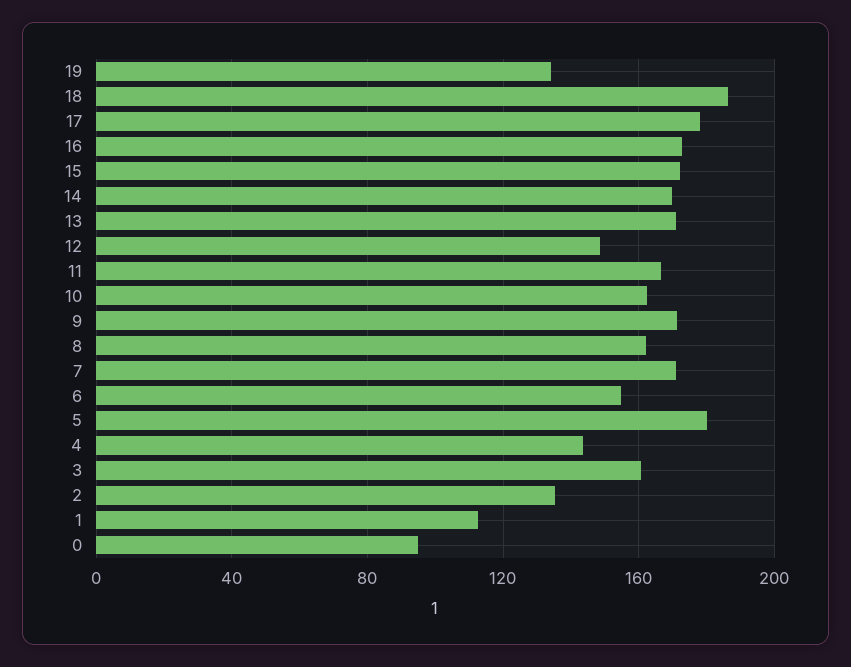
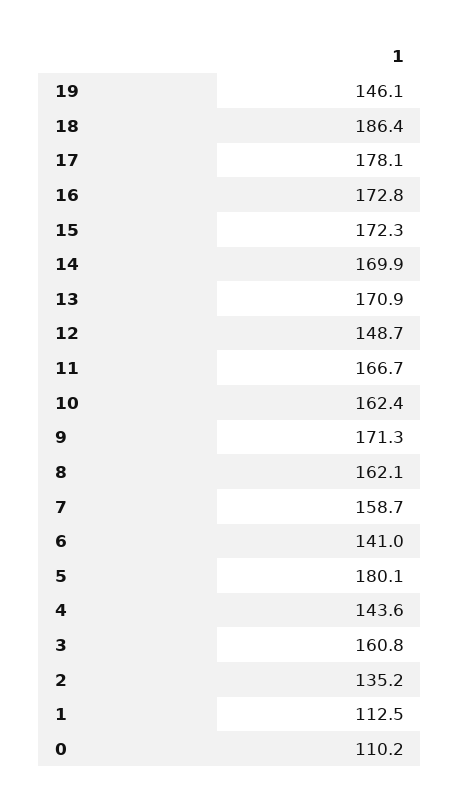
  {
-   "19": 135,
+   "19": 146.1,
    "18": 186.4,
    "17": 178.1,
    "16": 172.8,
    "15": 172.3,
    "14": 169.9,
    "13": 170.9,
    "12": 148.7,
    "11": 166.7,
    "10": 162.4,
    "9": 171.3,
    "8": 162.1,
-   "7": 170,
+   "7": 158.7,
-   "6": 155,
+   "6": 141,
    "5": 180.1,
    "4": 143.6,
    "3": 160.8,
    "2": 135.2,
    "1": 112.5,
-   "0": 95
+   "0": 110.2
  }

